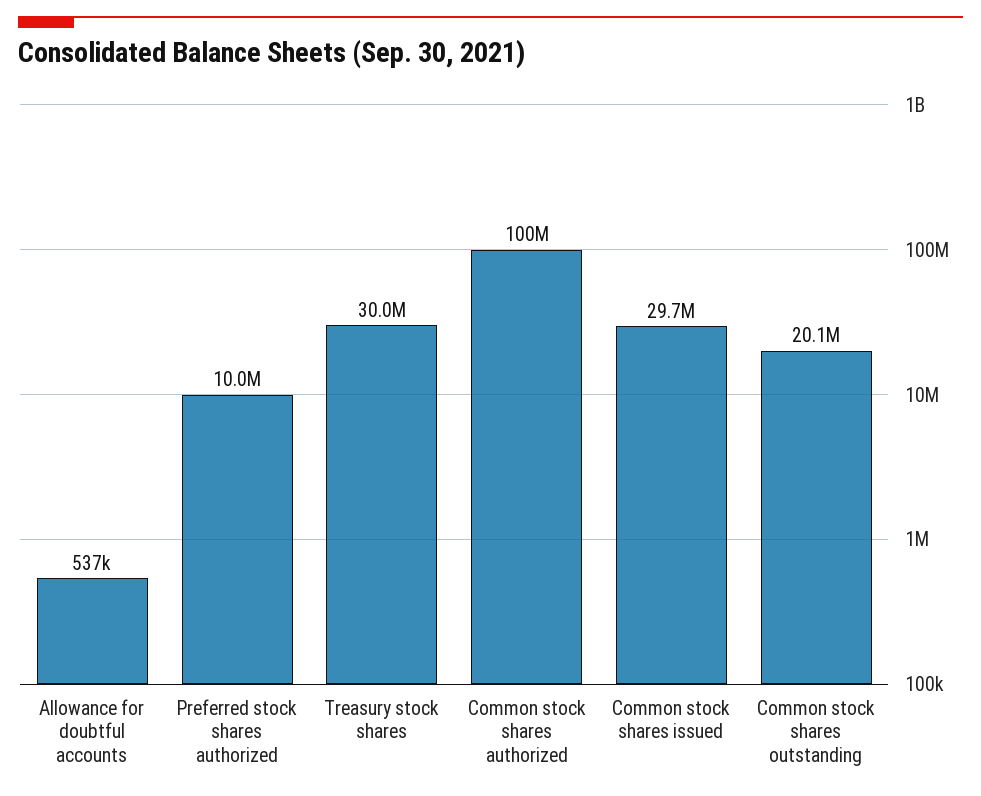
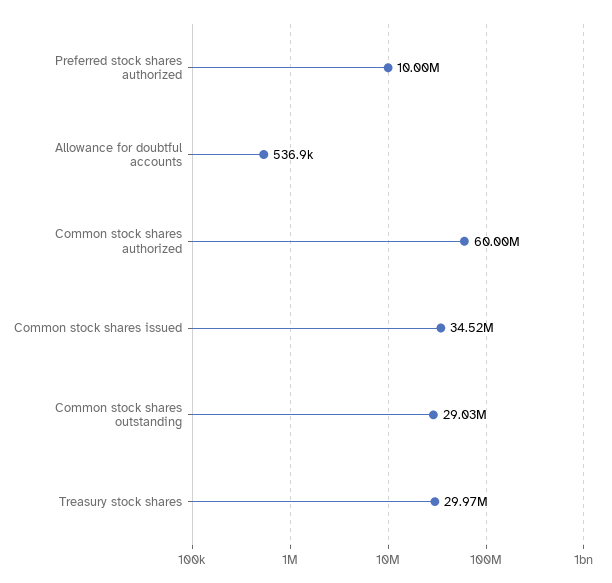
  {
    "Allowance for doubtful accounts": 536900,
    "Preferred stock shares authorized": 10000000,
    "Treasury stock shares": 29970000,
-   "Common stock shares authorized": 100000000,
+   "Common stock shares authorized": 60000000,
-   "Common stock shares issued": 29700000,
+   "Common stock shares issued": 34520000,
-   "Common stock shares outstanding": 20100000
+   "Common stock shares outstanding": 29030000
  }

